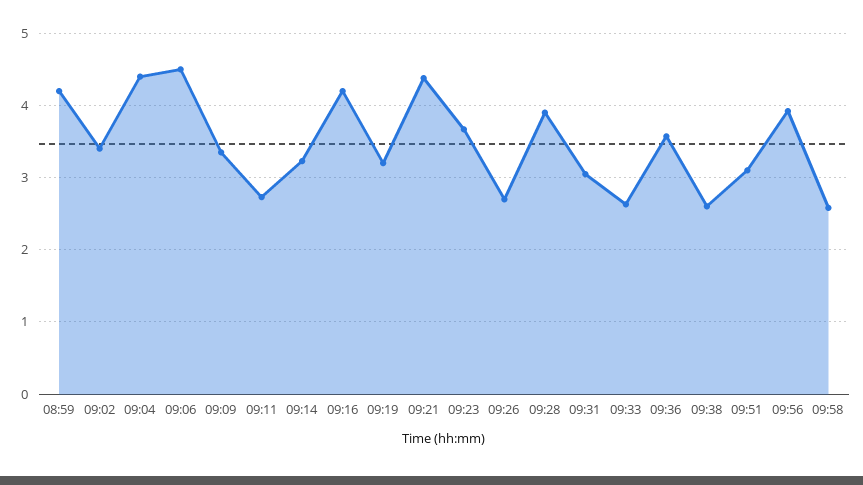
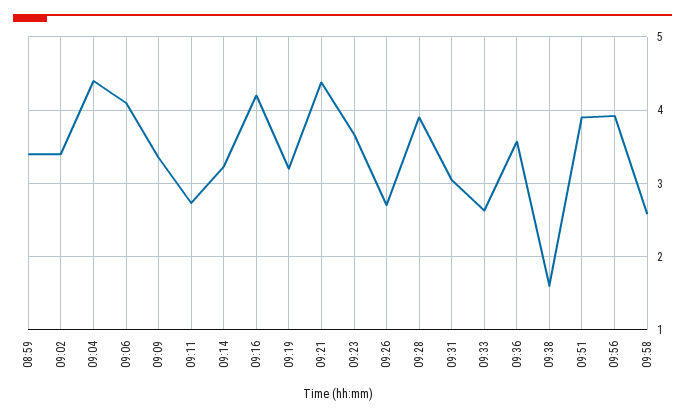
  {
-   "08:59": 4.2,
+   "08:59": 3.4,
    "09:02": 3.4,
    "09:04": 4.4,
-   "09:06": 4.5,
+   "09:06": 4.1,
    "09:09": 3.4,
    "09:11": 2.7,
    "09:14": 3.2,
    "09:16": 4.2,
    "09:19": 3.2,
    "09:21": 4.4,
    "09:23": 3.7,
    "09:26": 2.7,
    "09:28": 3.9,
    "09:31": 3.1,
    "09:33": 2.6,
    "09:36": 3.6,
-   "09:38": 2.6,
+   "09:38": 1.6,
-   "09:51": 3.1,
+   "09:51": 3.9,
    "09:56": 3.9,
    "09:58": 2.6
  }

